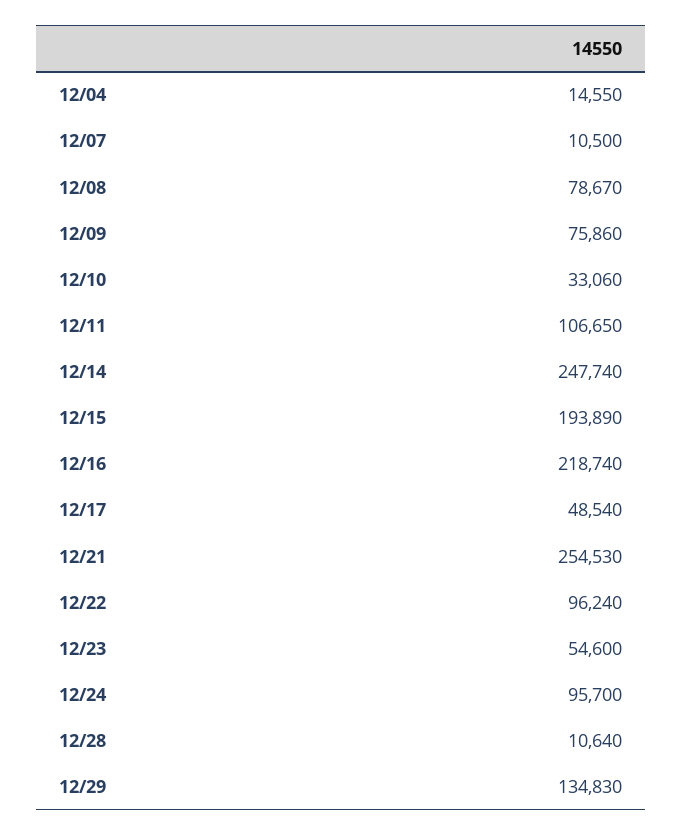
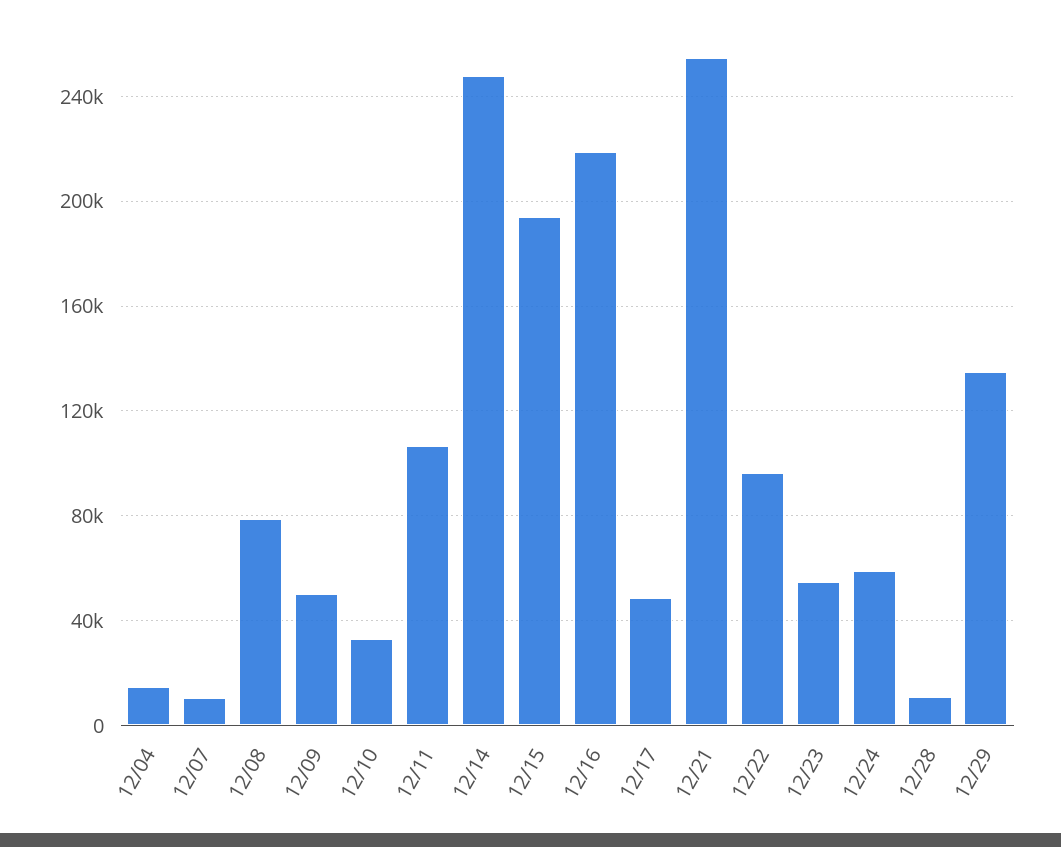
  {
    "12/04": 14550,
    "12/07": 10500,
    "12/08": 78670,
-   "12/09": 75860,
+   "12/09": 50000,
    "12/10": 33060,
    "12/11": 106650,
    "12/14": 247740,
    "12/15": 193890,
    "12/16": 218740,
    "12/17": 48540,
    "12/21": 254530,
    "12/22": 96240,
    "12/23": 54600,
-   "12/24": 95700,
+   "12/24": 60000,
    "12/28": 10640,
    "12/29": 134830
  }

